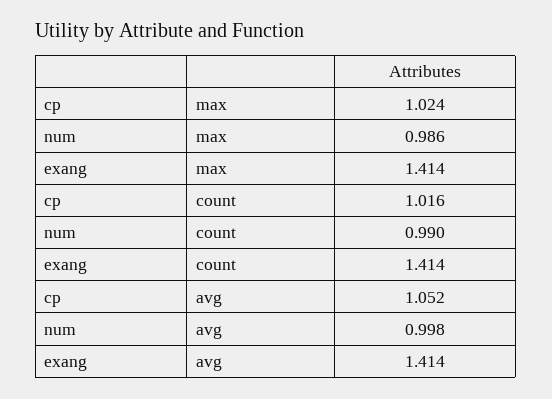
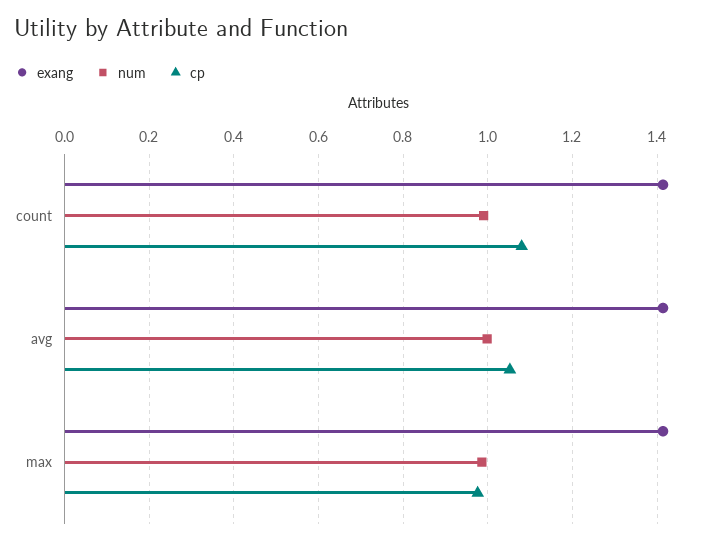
  {
    "cp": {
-     "max": 1.024,
+     "max": 0.98,
-     "count": 1.016,
+     "count": 1.08,
      "avg": 1.052
    },
    "num": {
      "max": 0.986,
      "count": 0.99,
      "avg": 0.998
    },
    "exang": {
      "max": 1.414,
      "count": 1.414,
      "avg": 1.414
    }
  }

